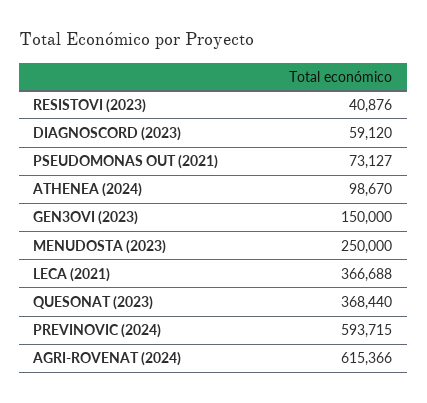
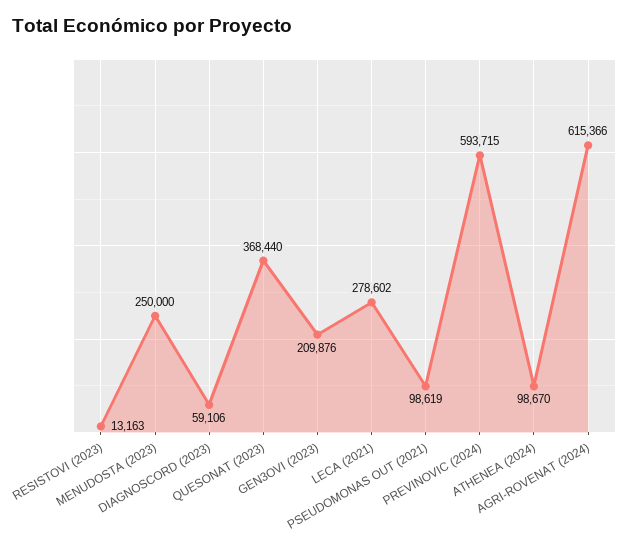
  {
-   "RESISTOVI (2023)": 40876,
+   "RESISTOVI (2023)": 13163,
-   "DIAGNOSCORD (2023)": 59120,
+   "DIAGNOSCORD (2023)": 59106,
-   "PSEUDOMONAS OUT (2021)": 73127,
+   "PSEUDOMONAS OUT (2021)": 98619,
    "ATHENEA (2024)": 98670,
-   "GEN3OVI (2023)": 150000,
+   "GEN3OVI (2023)": 209876,
    "MENUDOSTA (2023)": 250000,
-   "LECA (2021)": 366688,
+   "LECA (2021)": 278602,
    "QUESONAT (2023)": 368440,
    "PREVINOVIC (2024)": 593715,
    "AGRI-ROVENAT (2024)": 615366
  }

